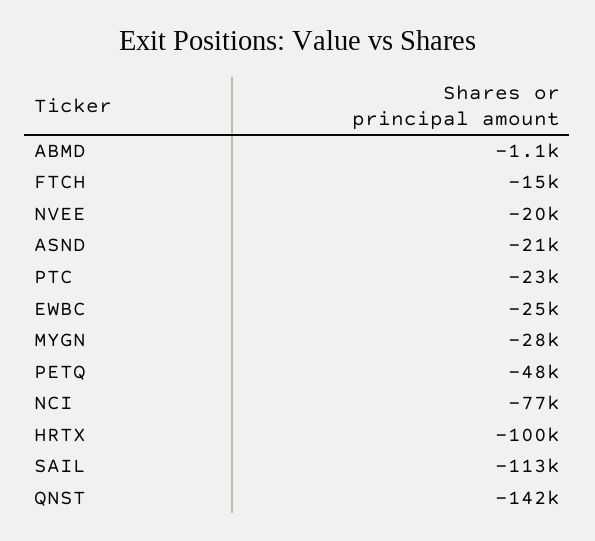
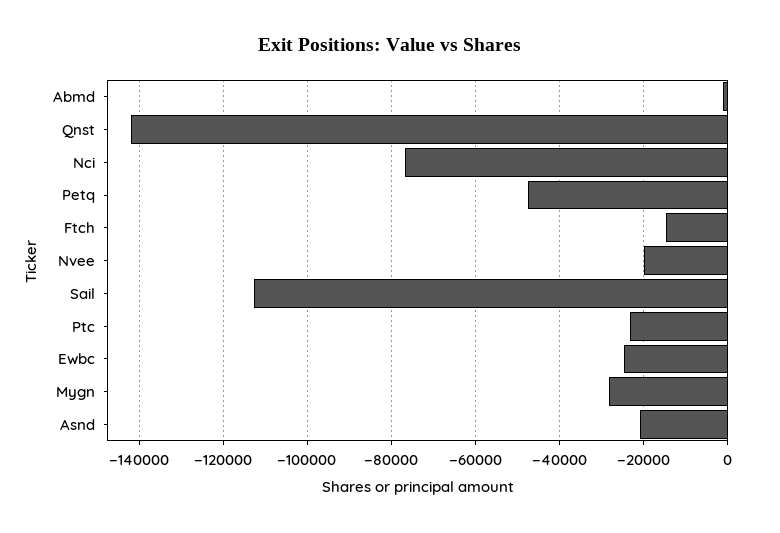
  {
    "ABMD": -1100,
    "FTCH": -15000,
    "NVEE": -20000,
    "ASND": -21000,
    "PTC": -23000,
    "EWBC": -25000,
    "MYGN": -28000,
    "PETQ": -48000,
    "NCI": -77000,
-   "HRTX": -100000,
    "SAIL": -113000,
    "QNST": -142000
  }

